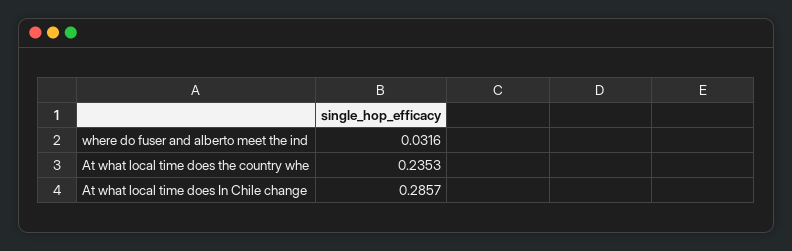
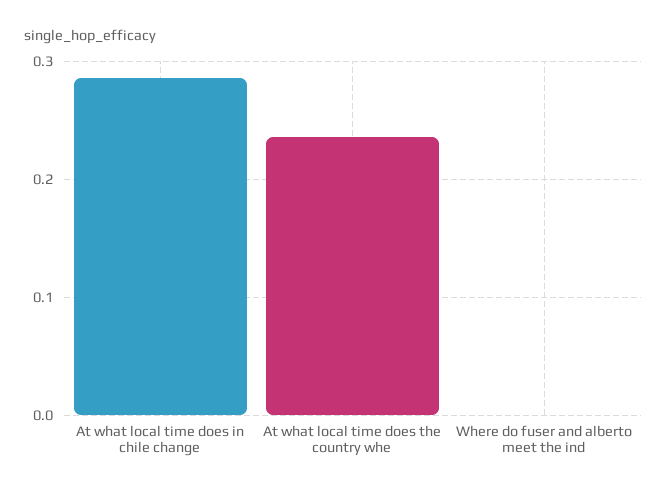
  {
-   "where do fuser and alberto meet the ind": 0.0316,
+   "where do fuser and alberto meet the ind": 0,
    "At what local time does the country whe": 0.2353,
    "At what local time does In Chile change": 0.2857
  }

